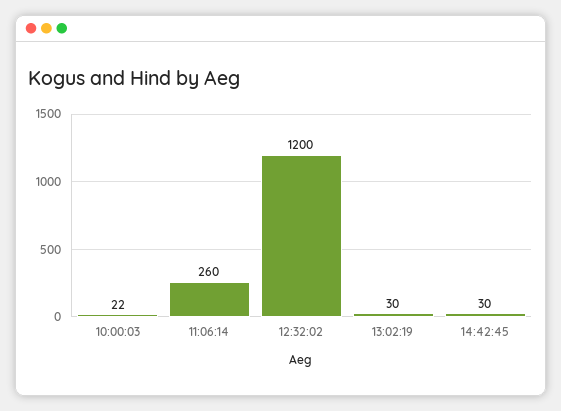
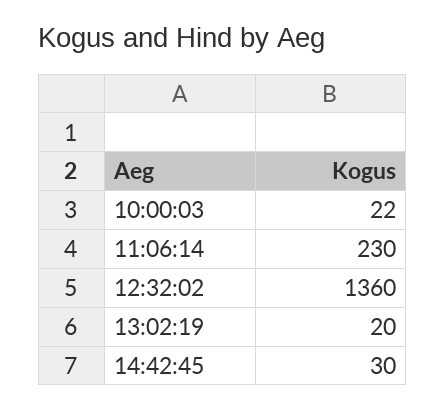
  {
    "10:00:03": 22,
-   "11:06:14": 260,
+   "11:06:14": 230,
-   "12:32:02": 1200,
+   "12:32:02": 1360,
-   "13:02:19": 30,
+   "13:02:19": 20,
    "14:42:45": 30
  }

